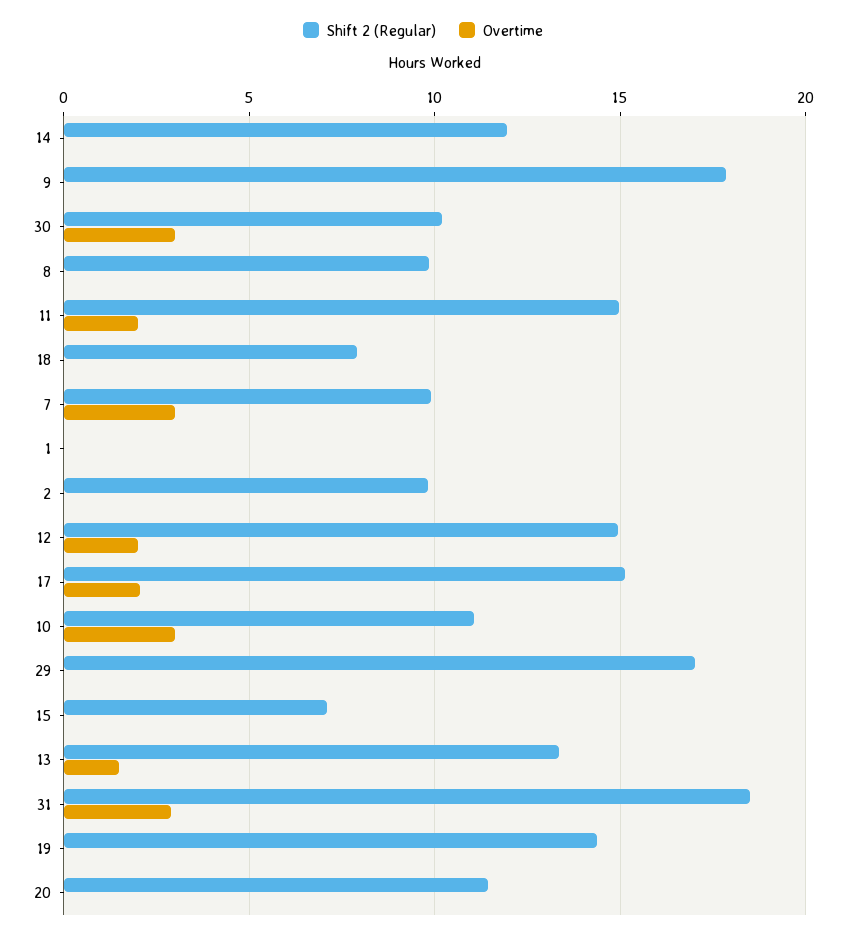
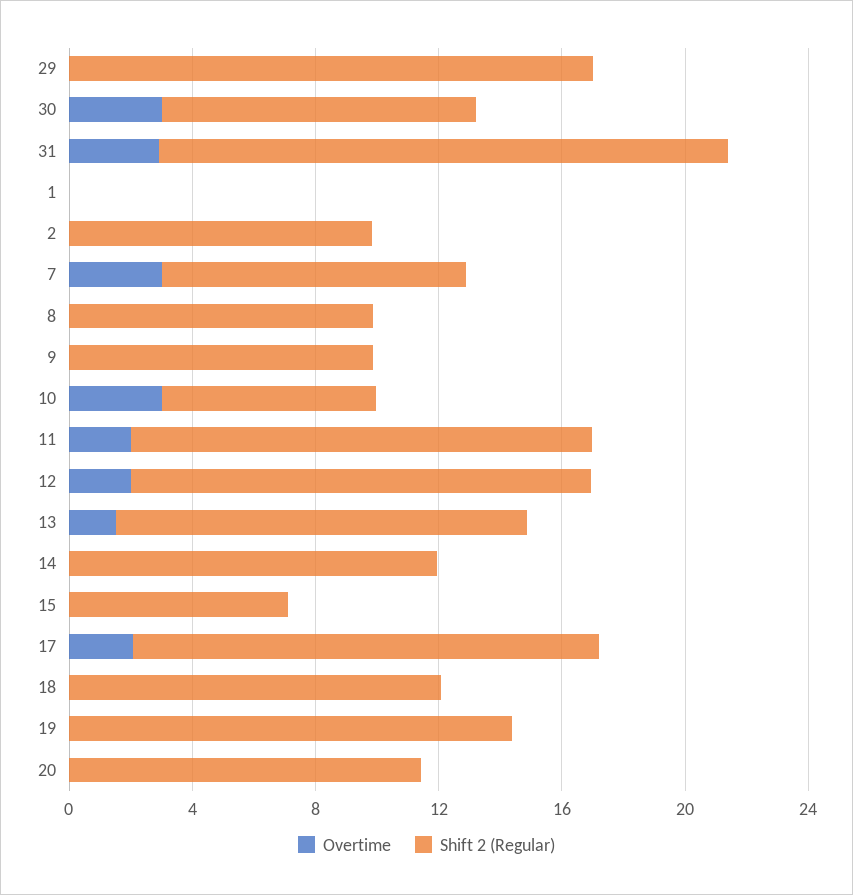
  {
    "Shift 2 (Regular)": {
      "14": 12,
-     "9": 18,
+     "9": 10,
      "30": 10,
      "8": 10,
      "11": 15,
-     "18": 8,
+     "18": 12,
      "7": 10,
      "1": 0,
      "2": 10,
      "12": 15,
      "17": 15,
-     "10": 11,
+     "10": 7,
      "29": 17,
      "15": 7,
      "13": 13.5,
      "31": 18.5,
      "19": 14.5,
      "20": 11.5
    },
    "Overtime": {
      "14": 0,
      "9": 0,
      "30": 3,
      "8": 0,
      "11": 2,
      "18": 0,
      "7": 3,
      "1": 0,
      "2": 0,
      "12": 2,
      "17": 2,
      "10": 3,
      "29": 0,
      "15": 0,
      "13": 1.5,
      "31": 3,
      "19": 0,
      "20": 0
    }
  }

